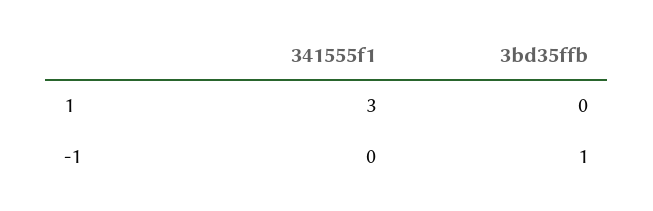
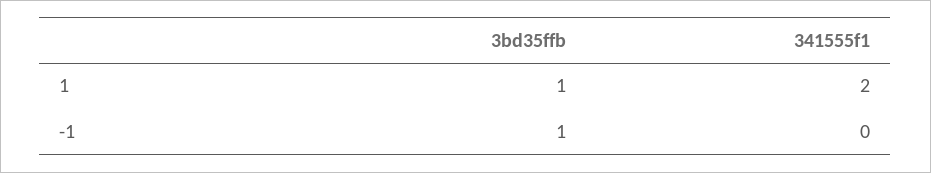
  {
    "341555f1": {
-     "1": 3,
+     "1": 2,
      "-1": 0
    },
    "3bd35ffb": {
-     "1": 0,
+     "1": 1,
      "-1": 1
    }
  }

